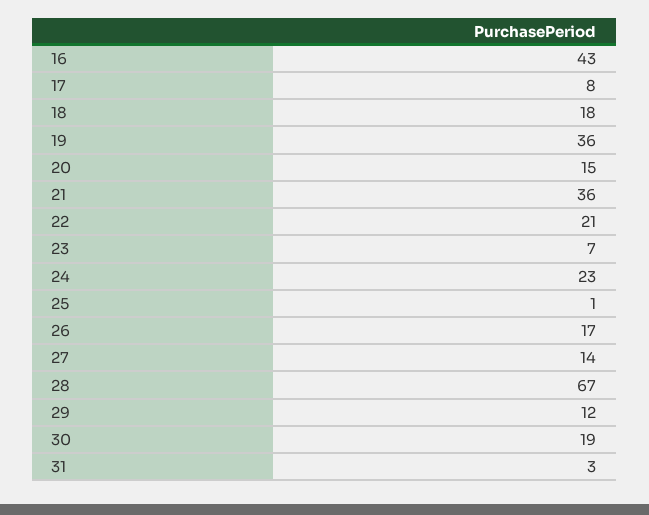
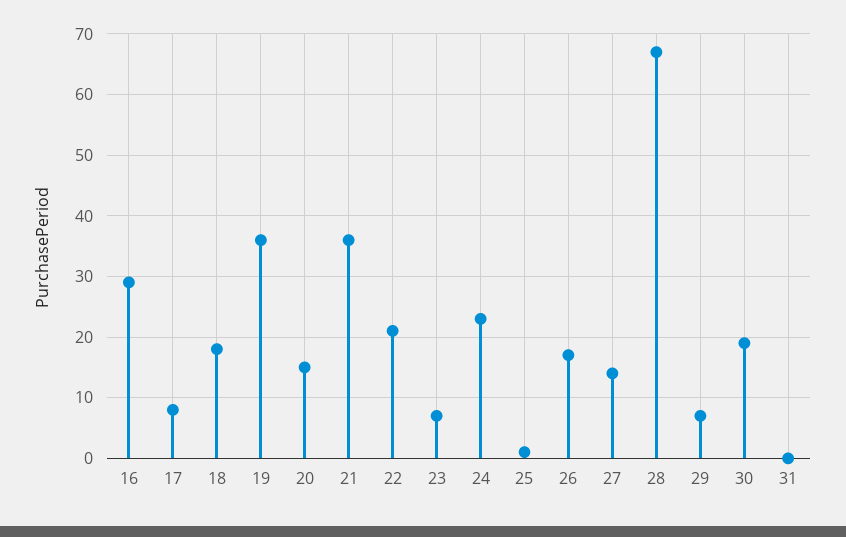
  {
-   "16": 43,
+   "16": 29,
    "17": 8,
    "18": 18,
    "19": 36,
    "20": 15,
    "21": 36,
    "22": 21,
    "23": 7,
    "24": 23,
    "25": 1,
    "26": 17,
    "27": 14,
    "28": 67,
-   "29": 12,
+   "29": 7,
    "30": 19,
-   "31": 3
+   "31": 0
  }

